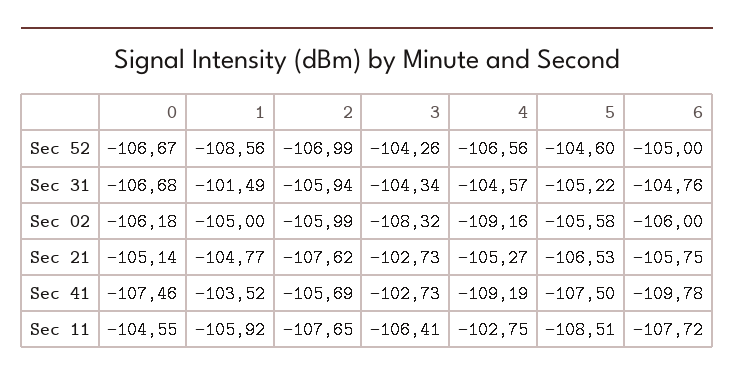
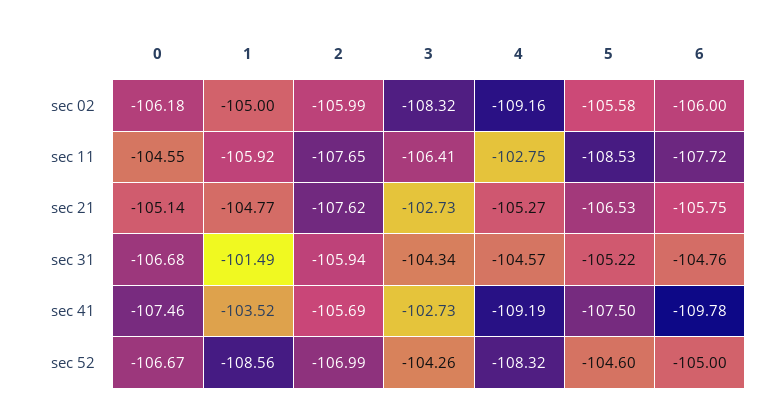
  {
    "0": {
      "Sec 52": -106.67,
      "Sec 31": -106.68,
      "Sec 02": -106.18,
      "Sec 21": -105.14,
      "Sec 41": -107.46,
      "Sec 11": -104.55
    },
    "1": {
      "Sec 52": -108.56,
      "Sec 31": -101.49,
      "Sec 02": -105,
      "Sec 21": -104.77,
      "Sec 41": -103.52,
      "Sec 11": -105.92
    },
    "2": {
      "Sec 52": -106.99,
      "Sec 31": -105.94,
      "Sec 02": -105.99,
      "Sec 21": -107.62,
      "Sec 41": -105.69,
      "Sec 11": -107.65
    },
    "3": {
      "Sec 52": -104.26,
      "Sec 31": -104.34,
      "Sec 02": -108.32,
      "Sec 21": -102.73,
      "Sec 41": -102.73,
      "Sec 11": -106.41
    },
    "4": {
-     "Sec 52": -106.56,
+     "Sec 52": -108.32,
      "Sec 31": -104.57,
      "Sec 02": -109.16,
      "Sec 21": -105.27,
      "Sec 41": -109.19,
      "Sec 11": -102.75
    },
    "5": {
      "Sec 52": -104.6,
      "Sec 31": -105.22,
      "Sec 02": -105.58,
      "Sec 21": -106.53,
      "Sec 41": -107.5,
-     "Sec 11": -108.51
+     "Sec 11": -108.53
    },
    "6": {
      "Sec 52": -105,
      "Sec 31": -104.76,
      "Sec 02": -106,
      "Sec 21": -105.75,
      "Sec 41": -109.78,
      "Sec 11": -107.72
    }
  }

